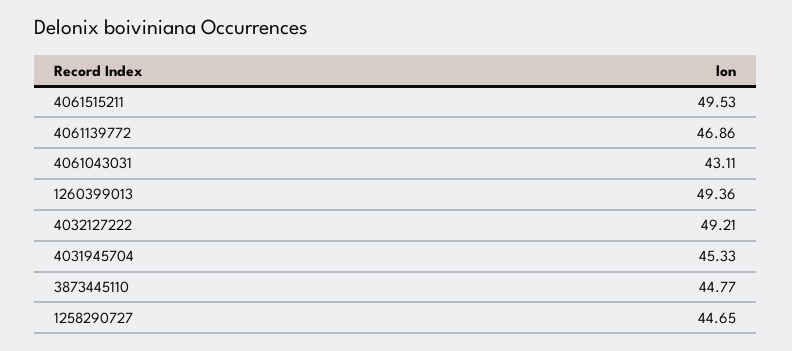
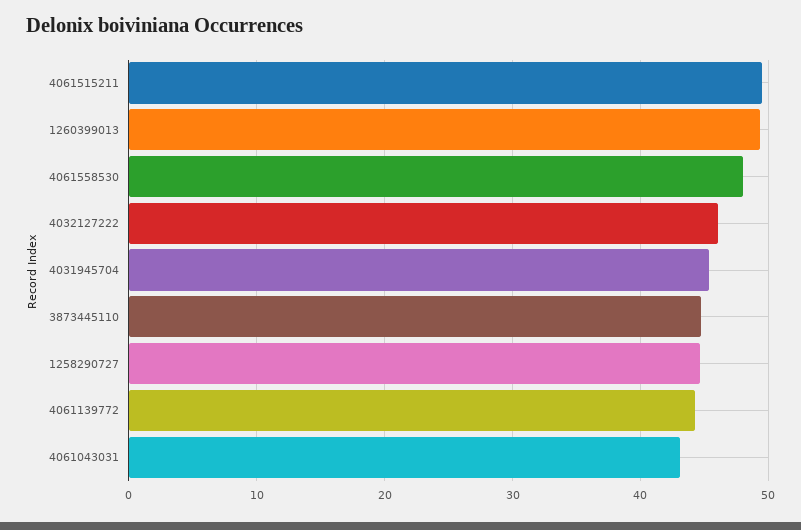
  {
    "4061515211": 49.53,
-   "4061139772": 46.86,
+   "4061139772": 44,
    "4061043031": 43.11,
    "1260399013": 49.36,
-   "4032127222": 49.21,
+   "4032127222": 46,
    "4031945704": 45.33,
    "3873445110": 44.77,
-   "1258290727": 44.65
+   "1258290727": 44.65,
+   "4061558530": 48
  }

